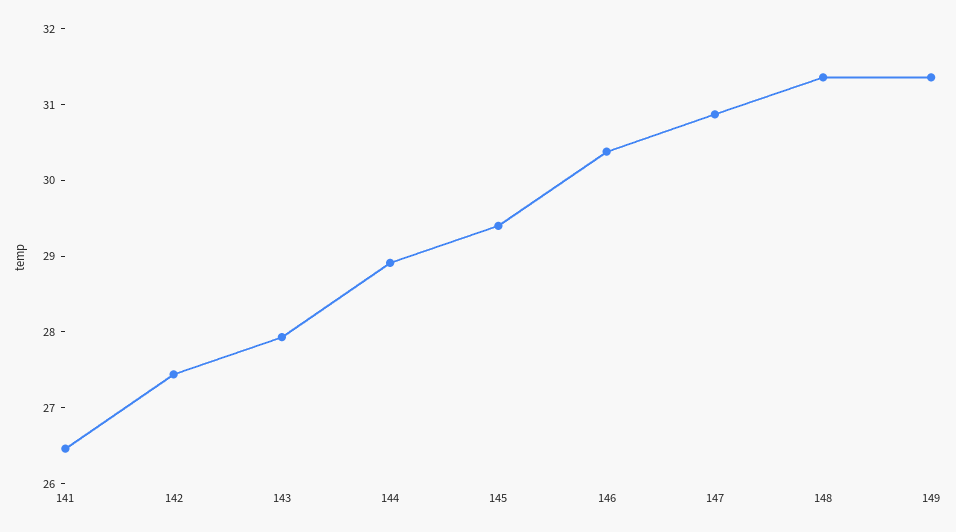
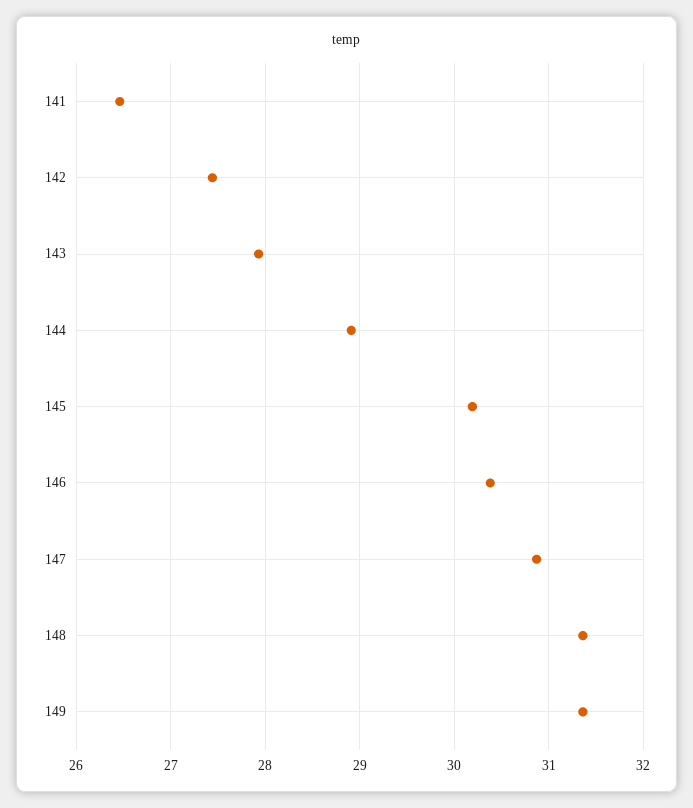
  {
    "141": 26.5,
    "142": 27.4,
    "143": 27.9,
    "144": 28.9,
-   "145": 29.4,
+   "145": 30.2,
    "146": 30.4,
    "147": 30.9,
    "148": 31.4,
    "149": 31.4
  }

